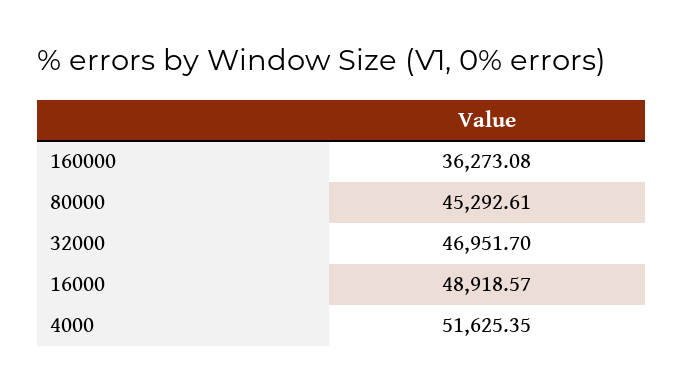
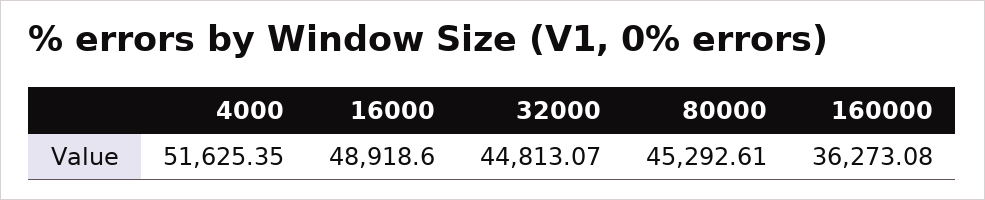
  {
    "160000": 36273.08,
    "80000": 45292.61,
-   "32000": 46951.7,
+   "32000": 44813.07,
-   "16000": 48918.57,
+   "16000": 48918.6,
    "4000": 51625.35
  }

